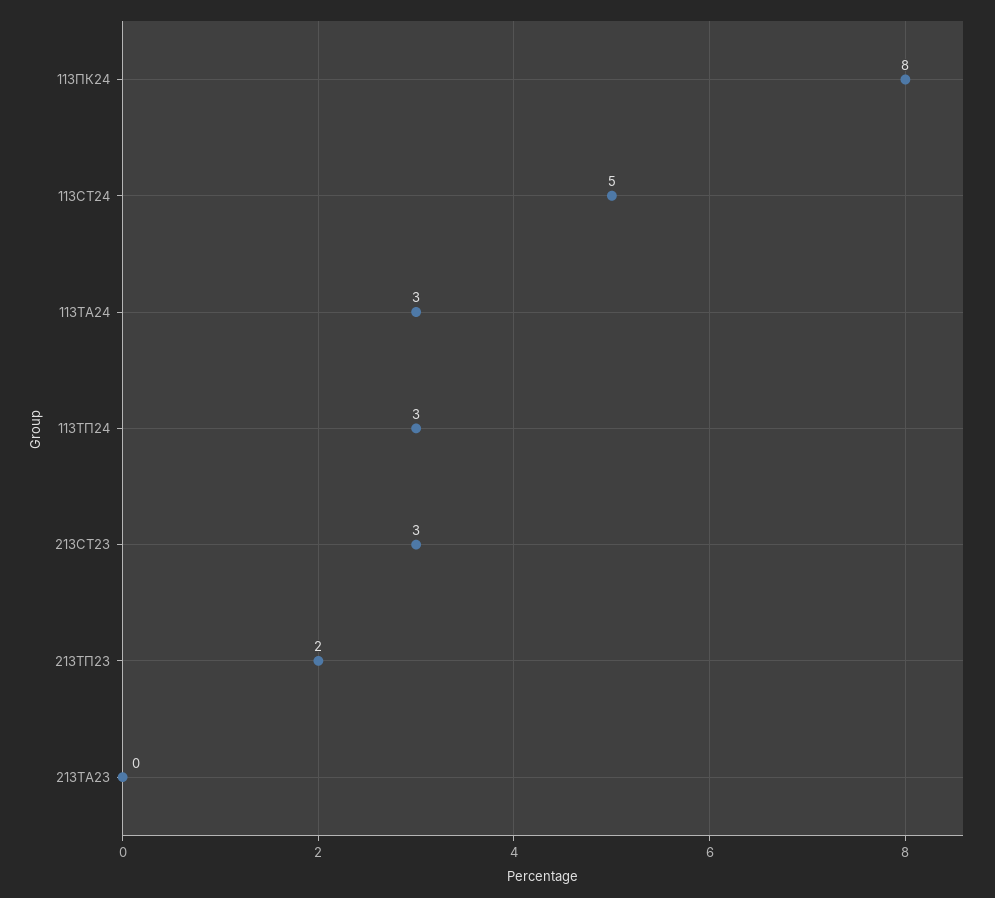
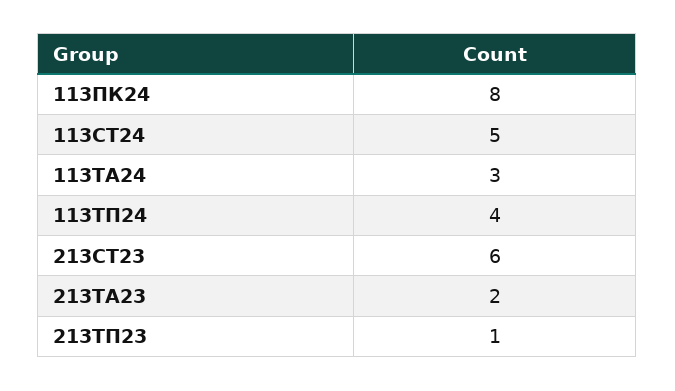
  {
    "113ПК24": 8,
    "113СТ24": 5,
    "113ТА24": 3,
-   "113ТП24": 3,
+   "113ТП24": 4,
-   "213СТ23": 3,
+   "213СТ23": 6,
-   "213ТП23": 2,
+   "213ТП23": 1,
-   "213ТА23": 0
+   "213ТА23": 2
  }

